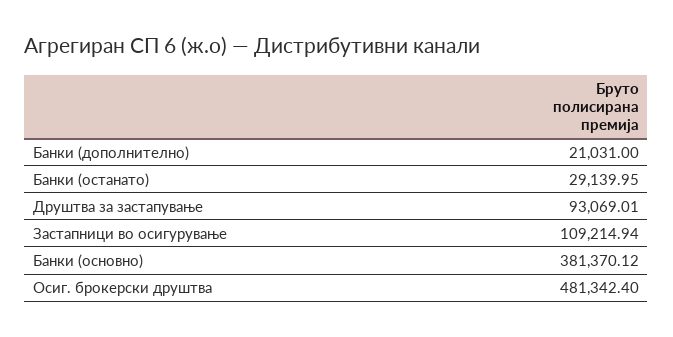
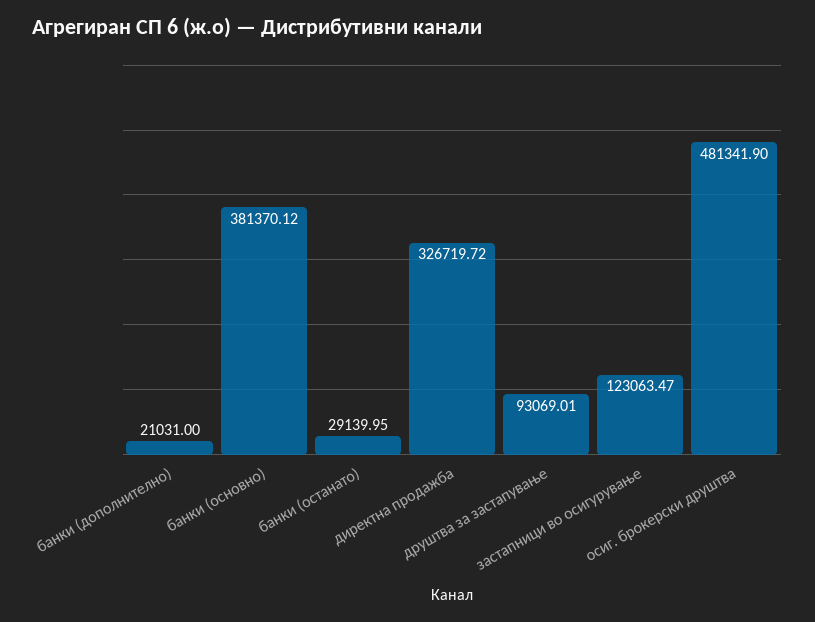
  {
    "Банки (дополнително)": 21031,
    "Банки (останато)": 29139.95,
    "Друштва за застапување": 93069.01,
-   "Застапници во осигурување": 109214.94,
+   "Застапници во осигурување": 123063.47,
    "Банки (основно)": 381370.12,
-   "Осиг. брокерски друштва": 481342.4
+   "Осиг. брокерски друштва": 481341.9,
+   "директна продажба": 326719.72
  }

